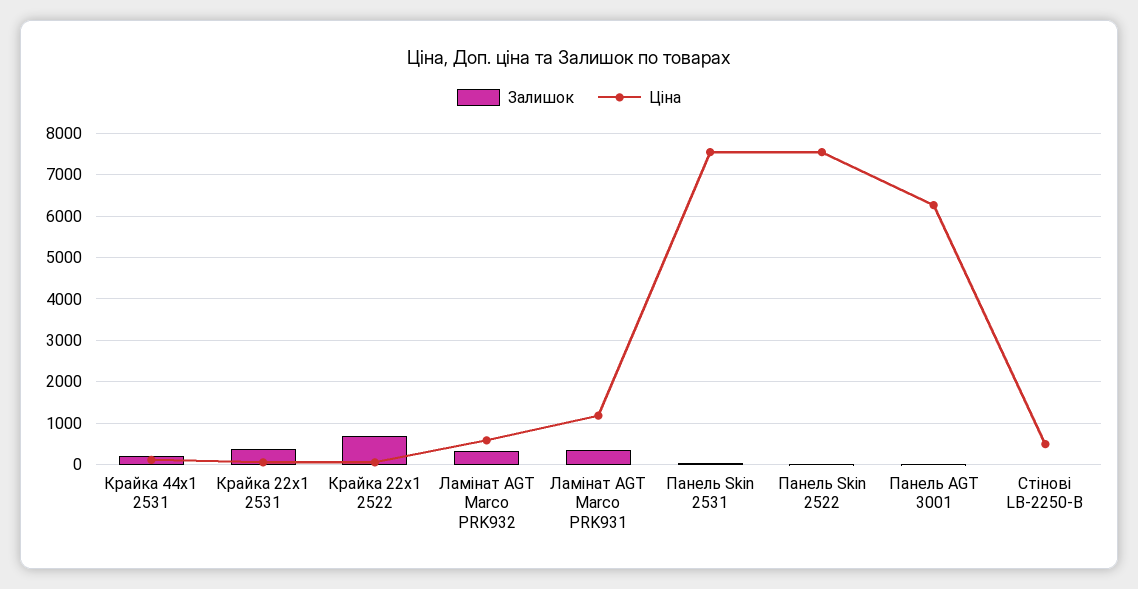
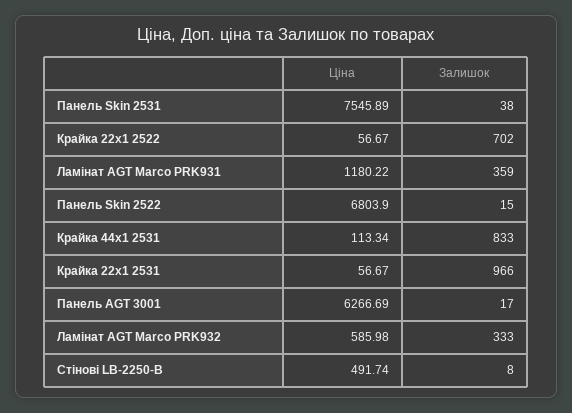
  {
    "Залишок": {
-     "Крайка 44x1 2531": 200,
+     "Крайка 44x1 2531": 833,
-     "Крайка 22x1 2531": 400,
+     "Крайка 22x1 2531": 966,
      "Крайка 22x1 2522": 702,
      "Ламінат AGT Marco PRK932": 333,
      "Ламінат AGT Marco PRK931": 359,
      "Панель Skin 2531": 38,
      "Панель Skin 2522": 15,
      "Панель AGT 3001": 17,
      "Стінові LB-2250-В": 8
    },
    "Ціна": {
      "Крайка 44x1 2531": 113.34,
      "Крайка 22x1 2531": 56.67,
      "Крайка 22x1 2522": 56.67,
      "Ламінат AGT Marco PRK932": 585.98,
      "Ламінат AGT Marco PRK931": 1180.22,
      "Панель Skin 2531": 7545.89,
-     "Панель Skin 2522": 7600,
+     "Панель Skin 2522": 6803.9,
      "Панель AGT 3001": 6266.69,
      "Стінові LB-2250-В": 491.74
    }
  }

